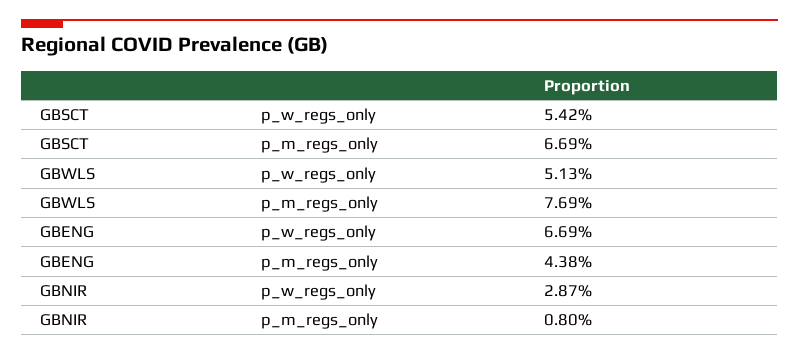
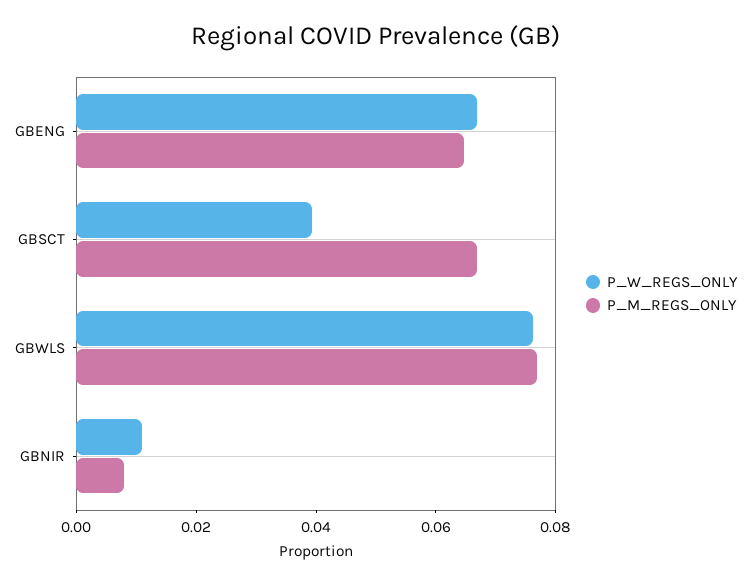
  {
    "p_w_regs_only": {
-     "GBSCT": 0.0542,
+     "GBSCT": 0.04,
-     "GBWLS": 0.0513,
+     "GBWLS": 0.075,
      "GBENG": 0.0669,
-     "GBNIR": 0.0287
+     "GBNIR": 0.01
    },
    "p_m_regs_only": {
      "GBSCT": 0.0669,
      "GBWLS": 0.0769,
-     "GBENG": 0.0438,
+     "GBENG": 0.065,
      "GBNIR": 0.008
    }
  }

